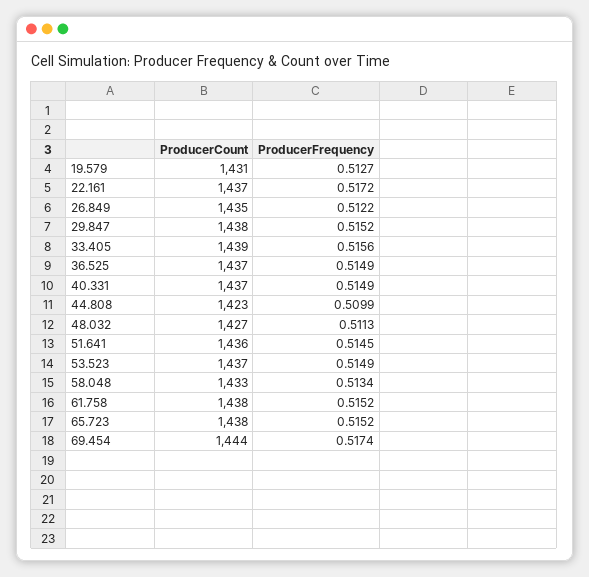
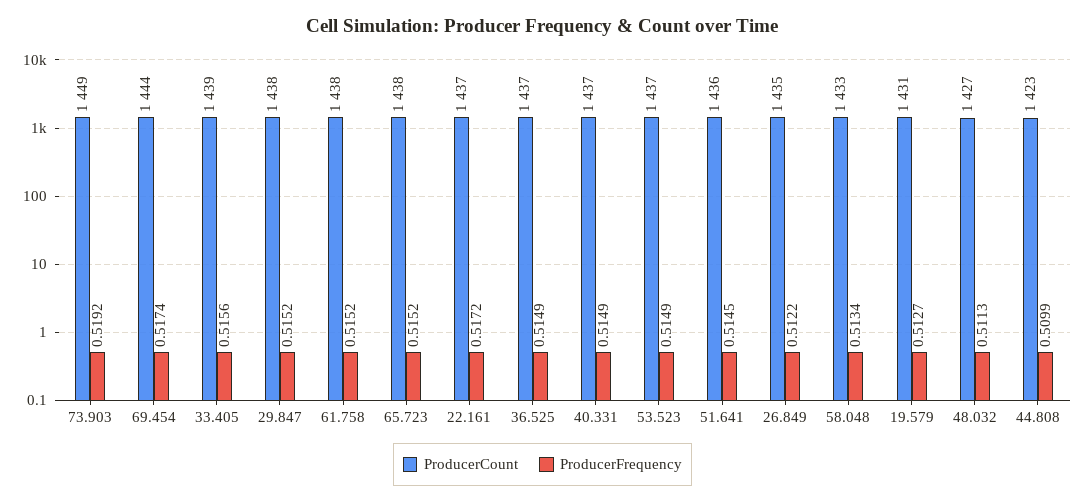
  {
    "ProducerCount": {
      "19.579": 1431,
      "22.161": 1437,
      "26.849": 1435,
      "29.847": 1438,
      "33.405": 1439,
      "36.525": 1437,
      "40.331": 1437,
      "44.808": 1423,
      "48.032": 1427,
      "51.641": 1436,
      "53.523": 1437,
      "58.048": 1433,
      "61.758": 1438,
      "65.723": 1438,
-     "69.454": 1444
+     "69.454": 1444,
+     "73.903": 1449
    },
    "ProducerFrequency": {
      "19.579": 0.5127,
      "22.161": 0.5172,
      "26.849": 0.5122,
      "29.847": 0.5152,
      "33.405": 0.5156,
      "36.525": 0.5149,
      "40.331": 0.5149,
      "44.808": 0.5099,
      "48.032": 0.5113,
      "51.641": 0.5145,
      "53.523": 0.5149,
      "58.048": 0.5134,
      "61.758": 0.5152,
      "65.723": 0.5152,
-     "69.454": 0.5174
+     "69.454": 0.5174,
+     "73.903": 0.5192
    }
  }

